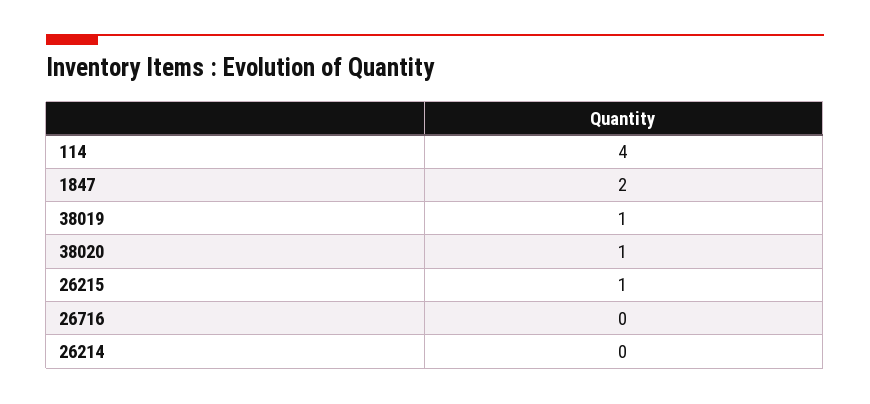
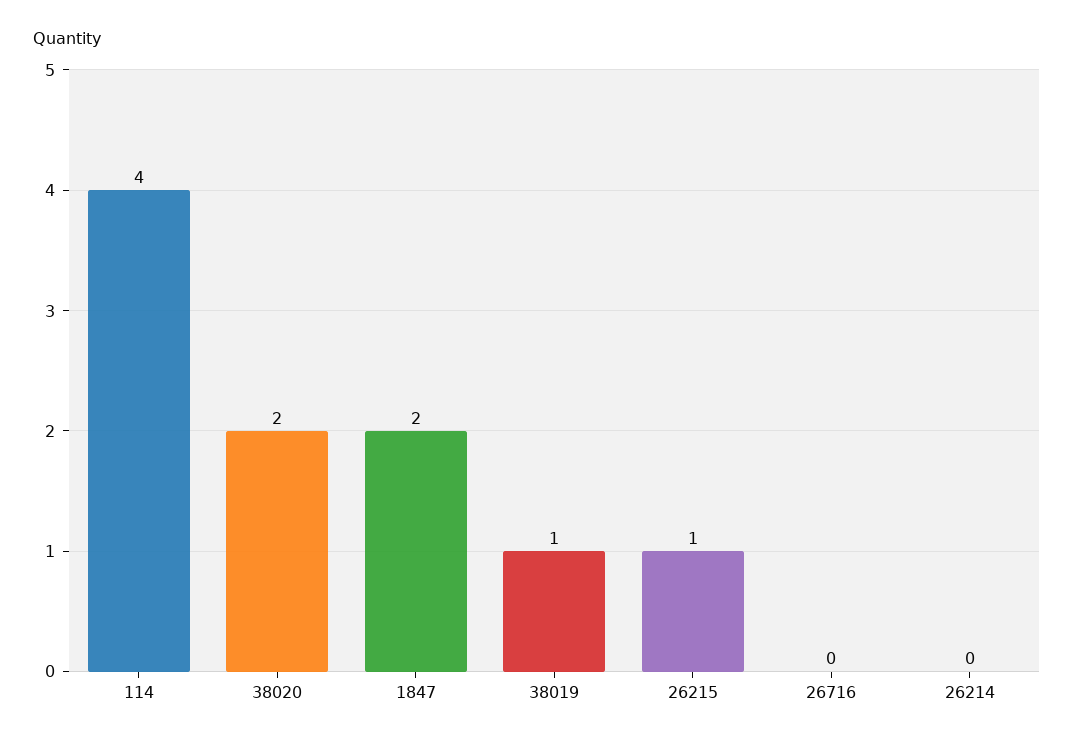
  {
    "114": 4,
    "1847": 2,
    "38019": 1,
-   "38020": 1,
+   "38020": 2,
    "26215": 1,
    "26716": 0,
    "26214": 0
  }

